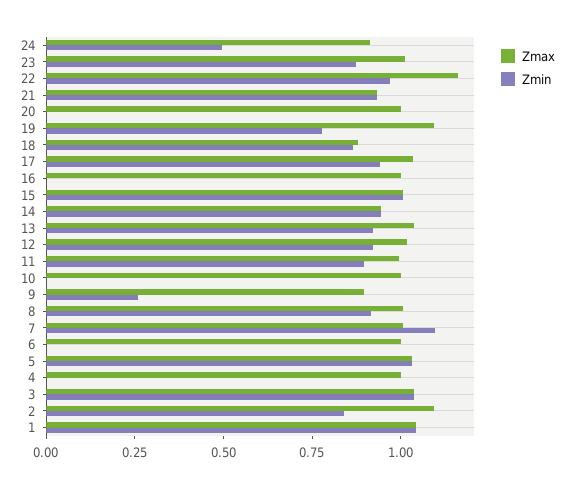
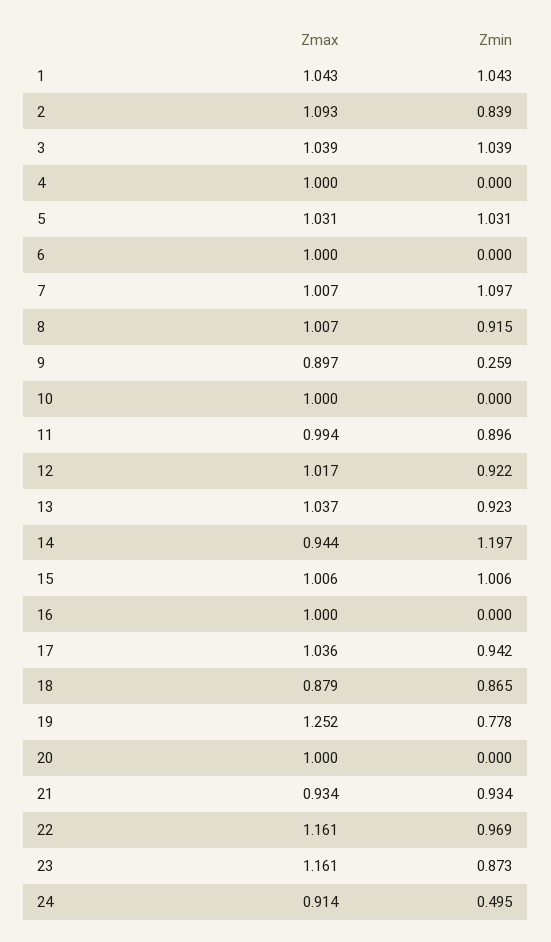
  {
    "Zmax": {
      "24": 0.914,
-     "23": 1,
+     "23": 1.161,
      "22": 1.161,
      "21": 0.934,
      "20": 1,
-     "19": 1.1,
+     "19": 1.252,
      "18": 0.879,
      "17": 1.036,
      "16": 1,
      "15": 1.006,
      "14": 0.944,
      "13": 1.037,
      "12": 1.017,
      "11": 0.994,
      "10": 1,
      "9": 0.897,
      "8": 1.007,
      "7": 1.007,
      "6": 1,
      "5": 1.031,
      "4": 1,
      "3": 1.039,
      "2": 1.093,
      "1": 1.043
    },
    "Zmin": {
      "24": 0.495,
      "23": 0.873,
      "22": 0.969,
      "21": 0.934,
      "20": 0,
      "19": 0.778,
      "18": 0.865,
      "17": 0.942,
      "16": 0,
      "15": 1.006,
-     "14": 0.95,
+     "14": 1.197,
      "13": 0.923,
      "12": 0.922,
      "11": 0.896,
      "10": 0,
      "9": 0.259,
      "8": 0.915,
      "7": 1.097,
      "6": 0,
      "5": 1.031,
      "4": 0,
      "3": 1.039,
      "2": 0.839,
      "1": 1.043
    }
  }

